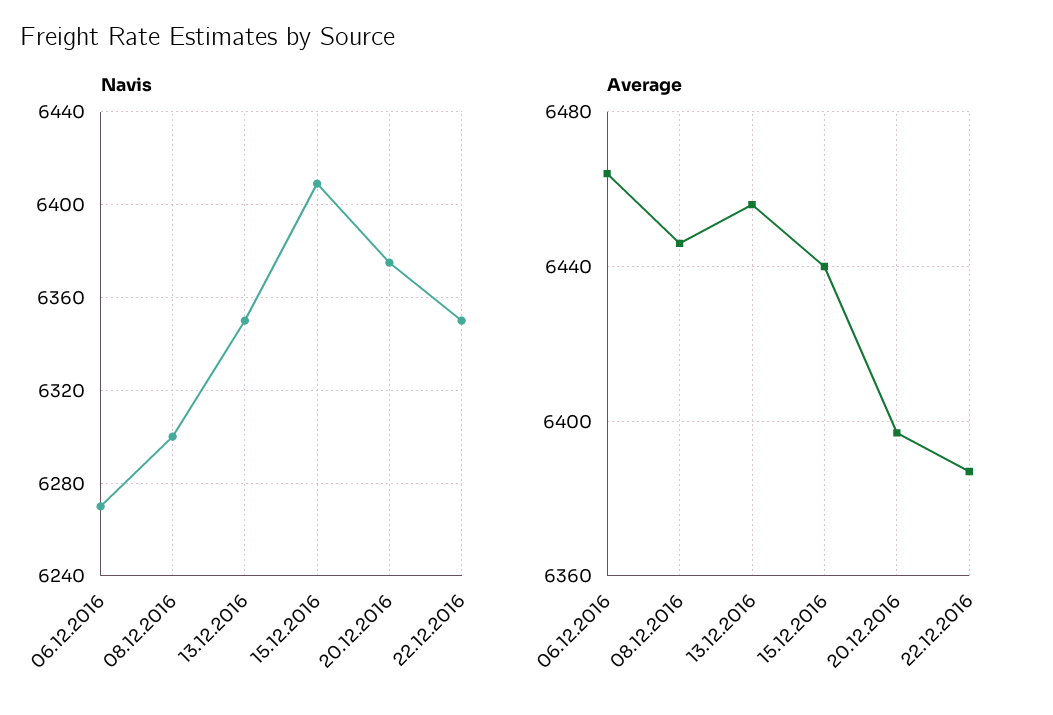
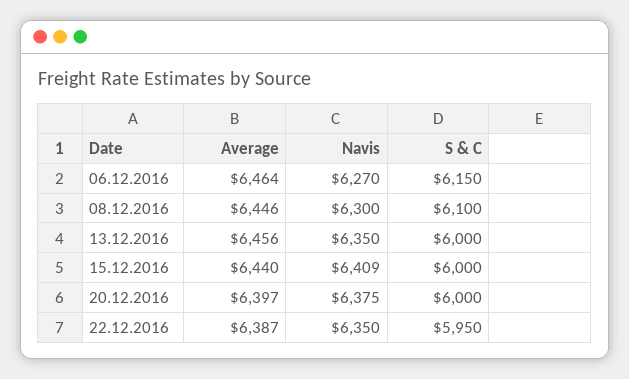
  {
    "Navis": {
      "06.12.2016": 6270,
      "08.12.2016": 6300,
      "13.12.2016": 6350,
      "15.12.2016": 6409,
      "20.12.2016": 6375,
      "22.12.2016": 6350
    },
    "Average": {
      "06.12.2016": 6464,
      "08.12.2016": 6446,
      "13.12.2016": 6456,
      "15.12.2016": 6440,
      "20.12.2016": 6397,
      "22.12.2016": 6387
-   }
+   },
+   "S & C": {
+     "06.12.2016": 6150,
+     "08.12.2016": 6100,
+     "13.12.2016": 6000,
+     "15.12.2016": 6000,
+     "20.12.2016": 6000,
+     "22.12.2016": 5950
+   }
  }

